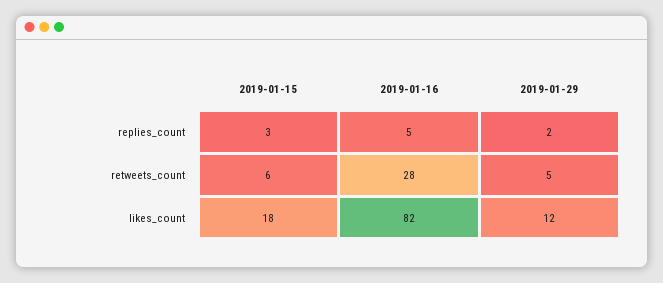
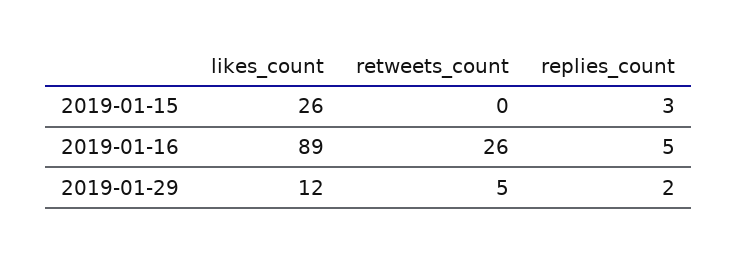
  {
    "2019-01-15": {
      "replies_count": 3,
-     "retweets_count": 6,
+     "retweets_count": 0,
-     "likes_count": 18
+     "likes_count": 26
    },
    "2019-01-16": {
      "replies_count": 5,
-     "retweets_count": 28,
+     "retweets_count": 26,
-     "likes_count": 82
+     "likes_count": 89
    },
    "2019-01-29": {
      "replies_count": 2,
      "retweets_count": 5,
      "likes_count": 12
    }
  }

